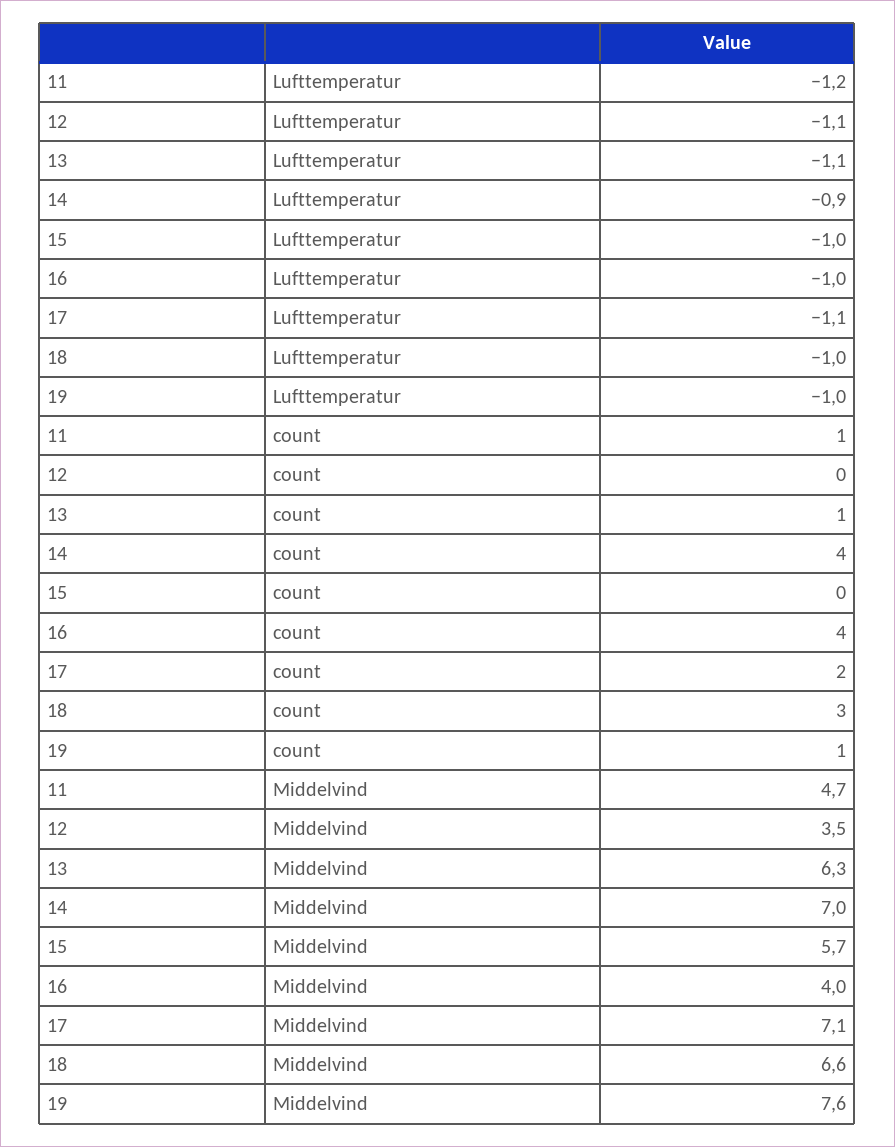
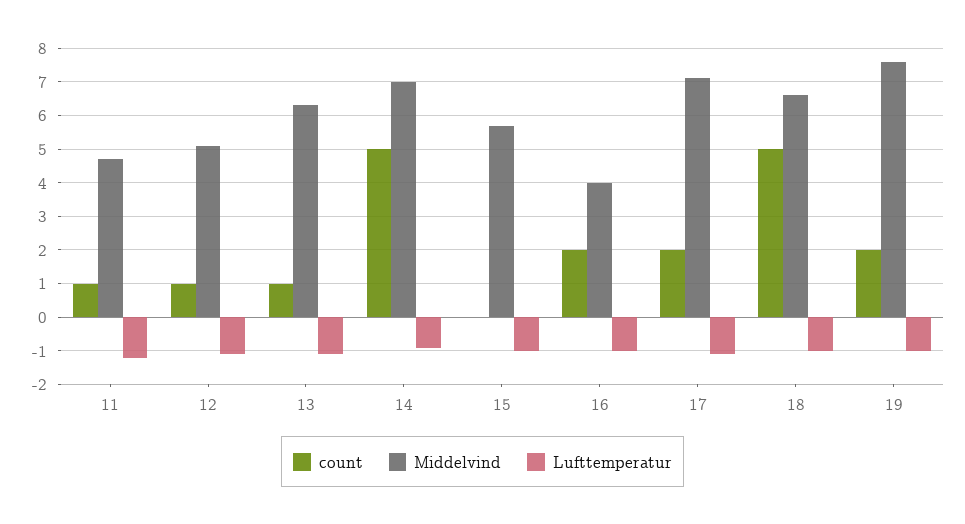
  {
    "Lufttemperatur": {
      "11": -1.2,
      "12": -1.1,
      "13": -1.1,
      "14": -0.9,
      "15": -1,
      "16": -1,
      "17": -1.1,
      "18": -1,
      "19": -1
    },
    "count": {
      "11": 1,
-     "12": 0,
+     "12": 1,
      "13": 1,
-     "14": 4,
+     "14": 5,
      "15": 0,
-     "16": 4,
+     "16": 2,
      "17": 2,
-     "18": 3,
+     "18": 5,
-     "19": 1
+     "19": 2
    },
    "Middelvind": {
      "11": 4.7,
-     "12": 3.5,
+     "12": 5,
      "13": 6.3,
      "14": 7,
      "15": 5.7,
      "16": 4,
      "17": 7.1,
      "18": 6.6,
      "19": 7.6
    }
  }

